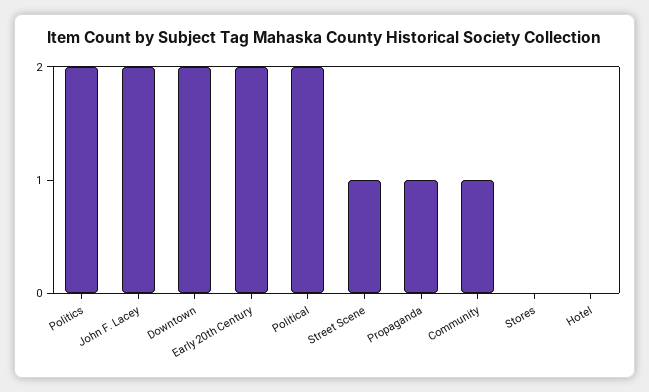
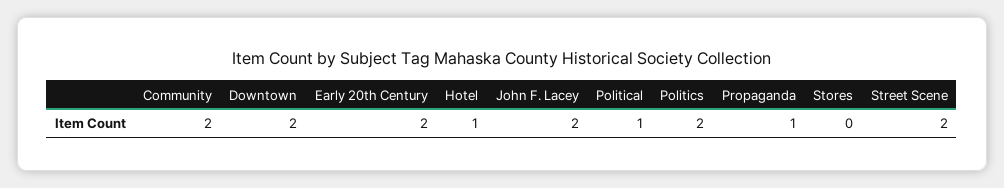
  {
    "Politics": 2,
    "John F. Lacey": 2,
    "Downtown": 2,
    "Early 20th Century": 2,
-   "Political": 2,
+   "Political": 1,
-   "Street Scene": 1,
+   "Street Scene": 2,
    "Propaganda": 1,
-   "Community": 1,
+   "Community": 2,
    "Stores": 0,
-   "Hotel": 0
+   "Hotel": 1
  }

